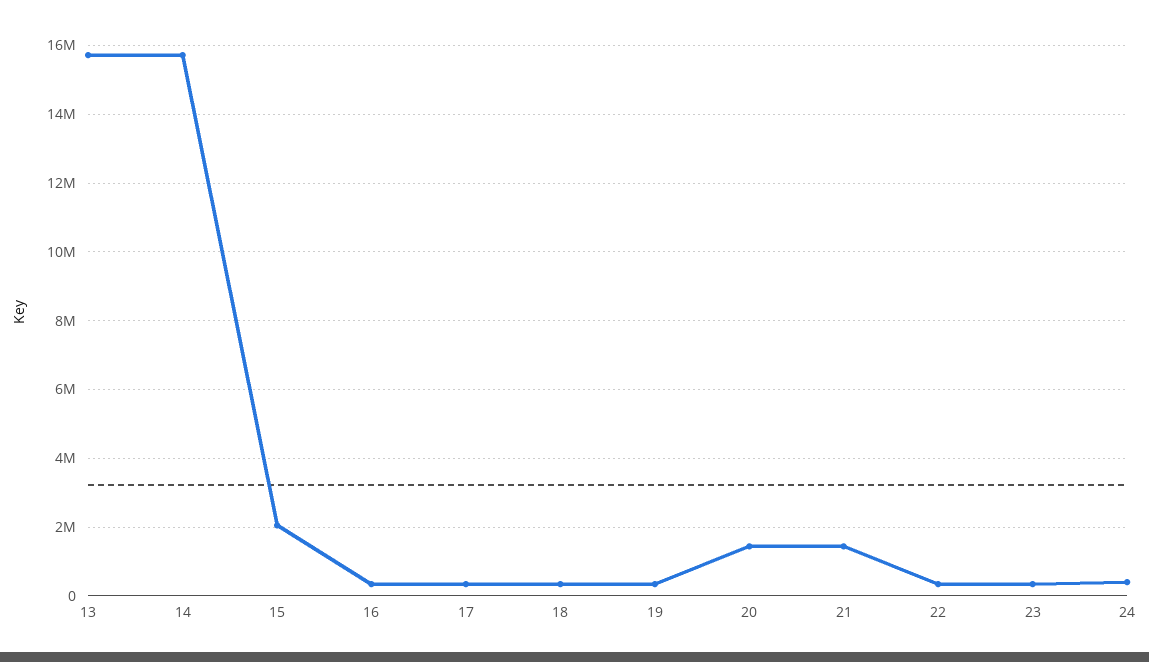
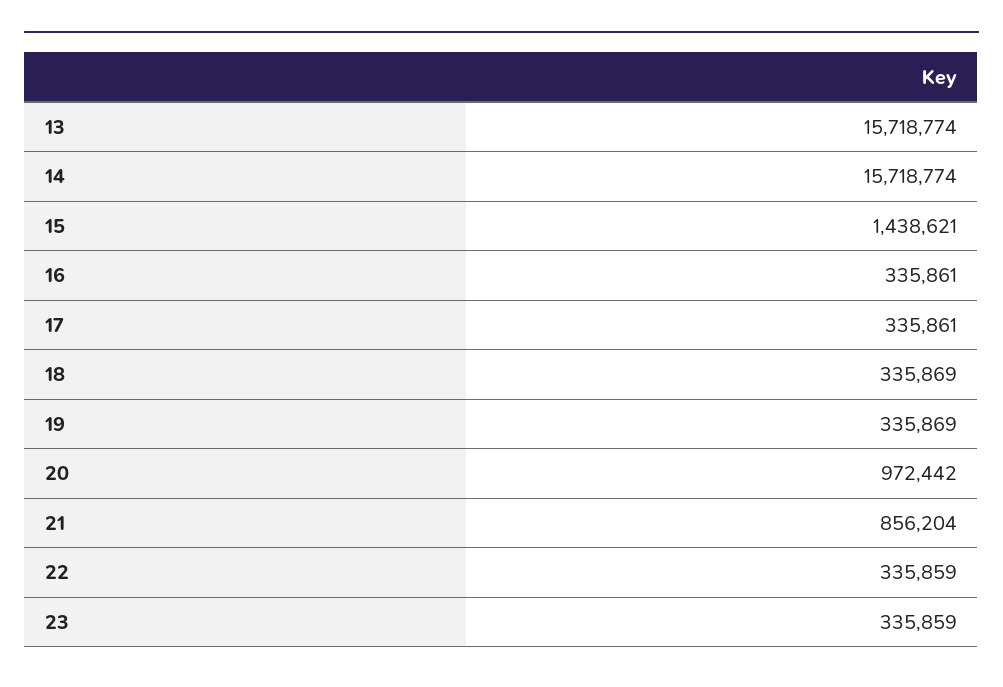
  {
    "13": 15718774,
    "14": 15718774,
-   "15": 2000000,
+   "15": 1438621,
    "16": 335861,
    "17": 335861,
    "18": 335869,
    "19": 335869,
-   "20": 1400000,
+   "20": 972442,
-   "21": 1400000,
+   "21": 856204,
    "22": 335859,
-   "23": 335859,
+   "23": 335859
-   "24": 400000
  }

